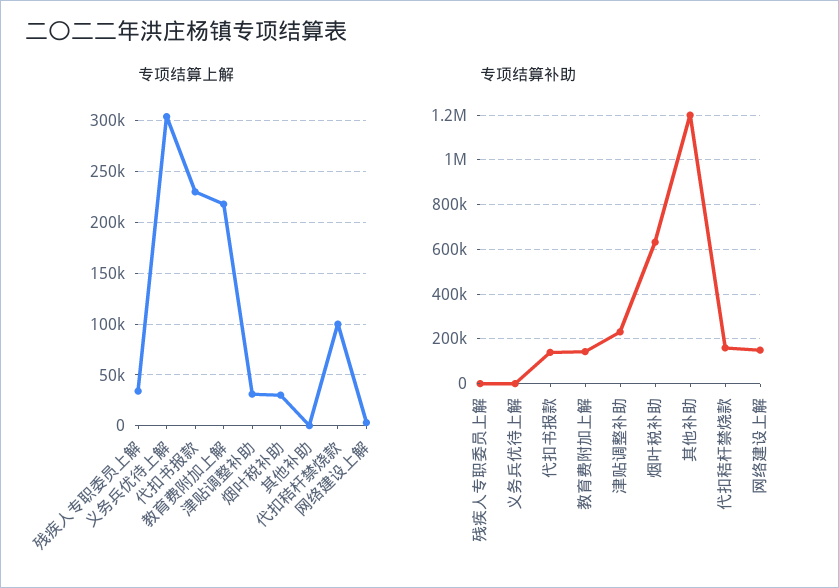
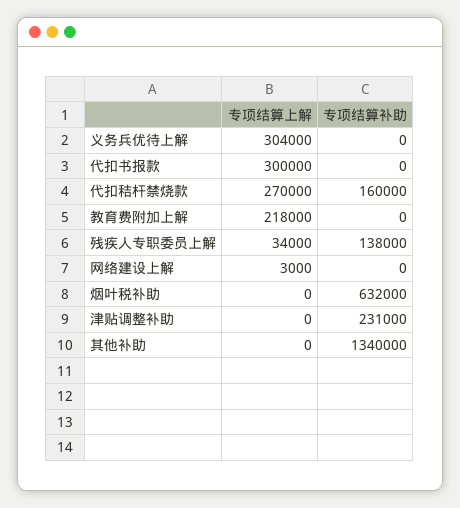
  {
    "专项结算上解": {
      "残疾人专职委员上解": 34000,
      "义务兵优待上解": 304000,
-     "代扣书报款": 230000,
+     "代扣书报款": 300000,
      "教育费附加上解": 218000,
-     "津贴调整补助": 30000,
+     "津贴调整补助": 0,
-     "烟叶税补助": 30000,
+     "烟叶税补助": 0,
      "其他补助": 0,
-     "代扣秸杆禁烧款": 100000,
+     "代扣秸杆禁烧款": 270000,
      "网络建设上解": 3000
    },
    "专项结算补助": {
-     "残疾人专职委员上解": 0,
+     "残疾人专职委员上解": 138000,
      "义务兵优待上解": 0,
-     "代扣书报款": 150000,
+     "代扣书报款": 0,
-     "教育费附加上解": 150000,
+     "教育费附加上解": 0,
      "津贴调整补助": 231000,
      "烟叶税补助": 632000,
-     "其他补助": 1200000,
+     "其他补助": 1340000,
      "代扣秸杆禁烧款": 160000,
-     "网络建设上解": 150000
+     "网络建设上解": 0
    }
  }

